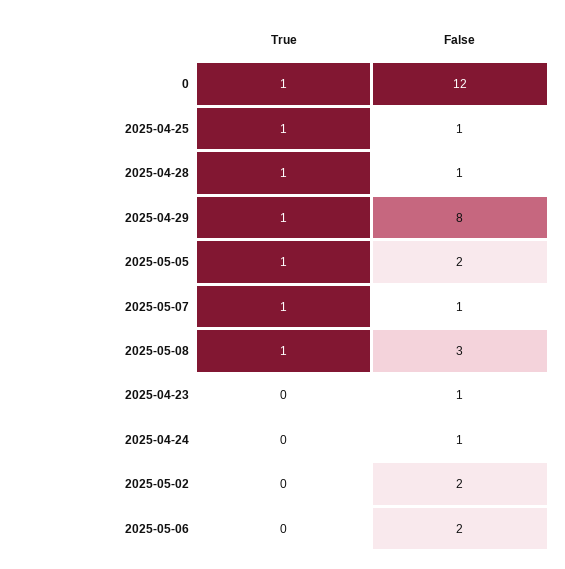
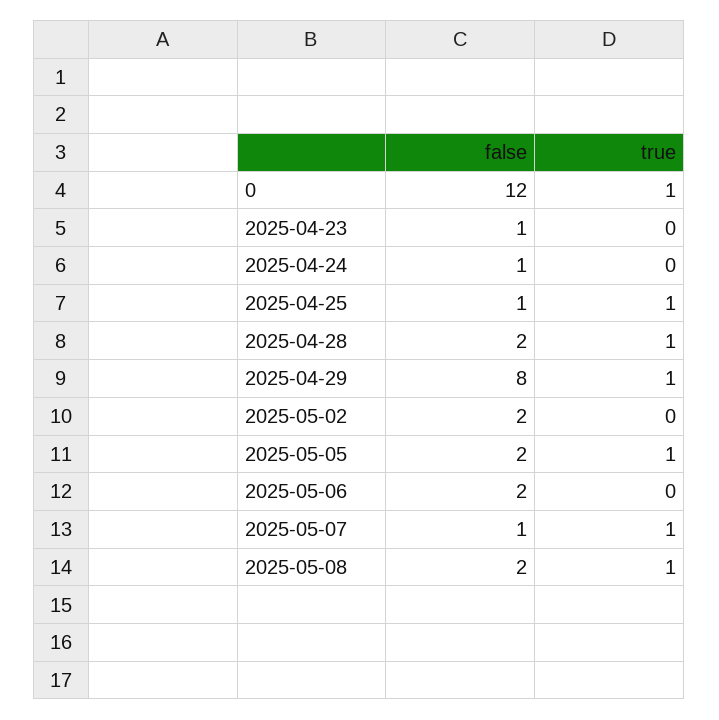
  {
    "True": {
      "0": 1,
      "2025-04-25": 1,
      "2025-04-28": 1,
      "2025-04-29": 1,
      "2025-05-05": 1,
      "2025-05-07": 1,
      "2025-05-08": 1,
      "2025-04-23": 0,
      "2025-04-24": 0,
      "2025-05-02": 0,
      "2025-05-06": 0
    },
    "False": {
      "0": 12,
      "2025-04-25": 1,
-     "2025-04-28": 1,
+     "2025-04-28": 2,
      "2025-04-29": 8,
      "2025-05-05": 2,
      "2025-05-07": 1,
-     "2025-05-08": 3,
+     "2025-05-08": 2,
      "2025-04-23": 1,
      "2025-04-24": 1,
      "2025-05-02": 2,
      "2025-05-06": 2
    }
  }

